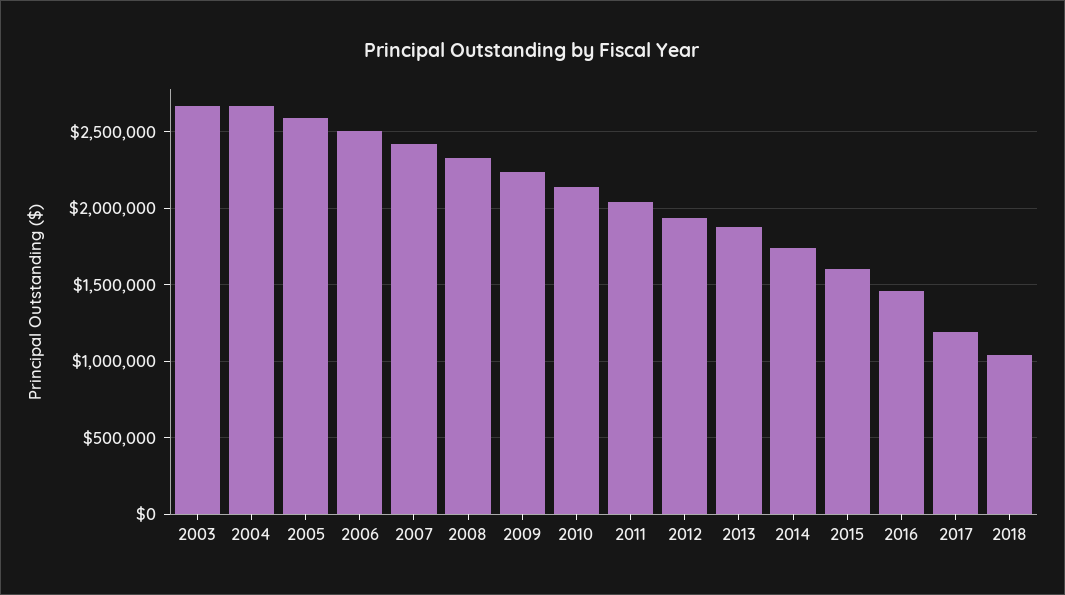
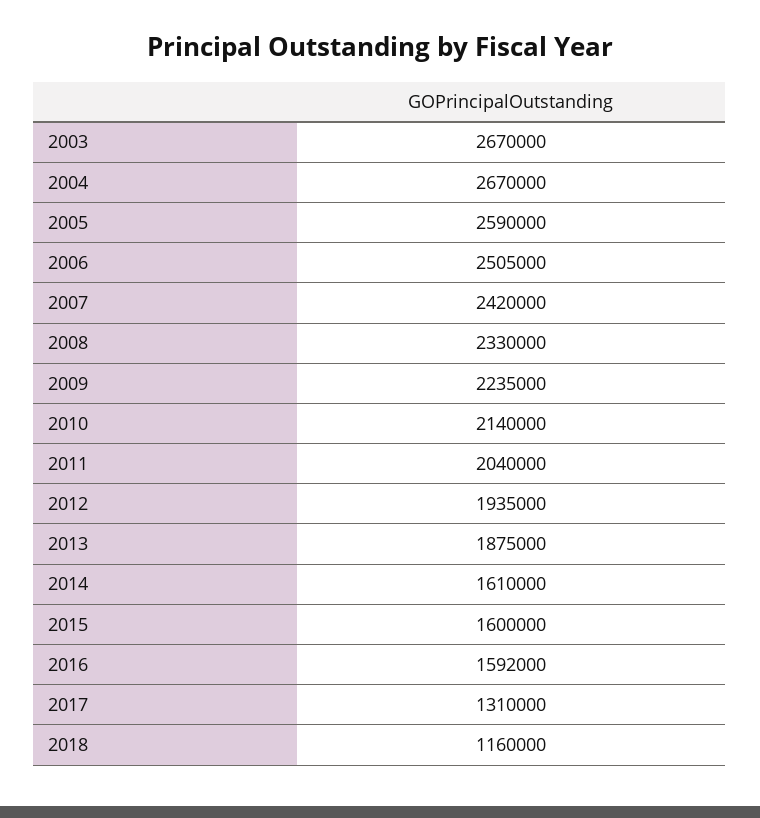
  {
    "2003": 2670000,
    "2004": 2670000,
    "2005": 2590000,
    "2006": 2505000,
    "2007": 2420000,
    "2008": 2330000,
    "2009": 2235000,
    "2010": 2140000,
    "2011": 2040000,
    "2012": 1935000,
    "2013": 1875000,
-   "2014": 1750000,
+   "2014": 1610000,
    "2015": 1600000,
-   "2016": 1450000,
+   "2016": 1592000,
-   "2017": 1200000,
+   "2017": 1310000,
-   "2018": 1050000
+   "2018": 1160000
  }

